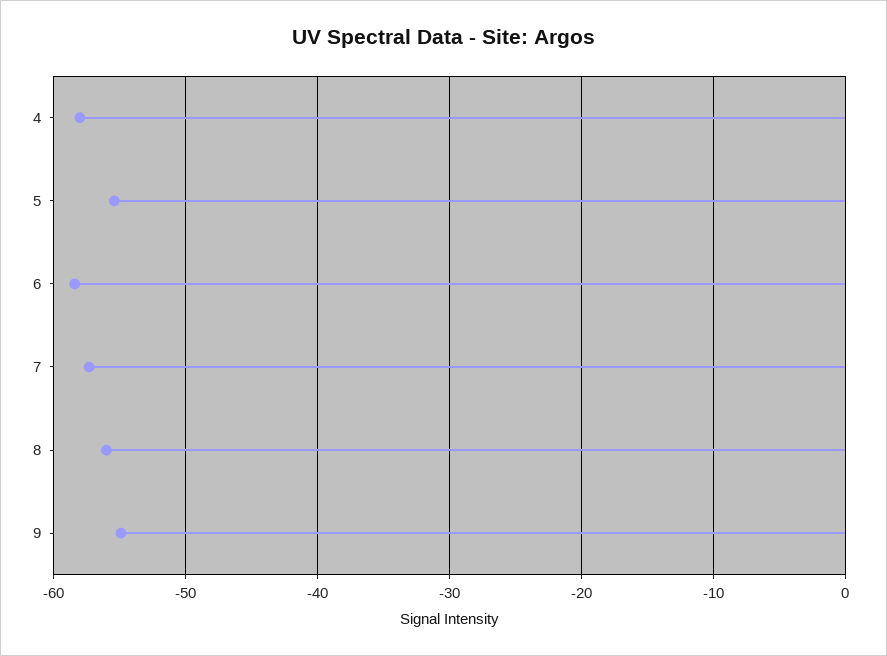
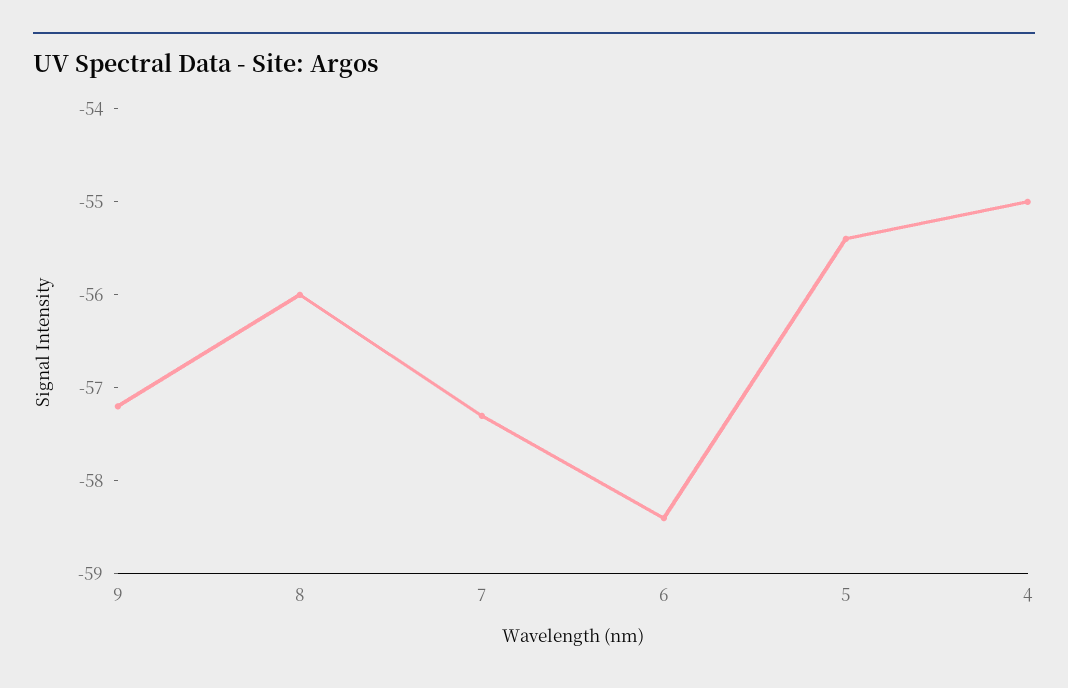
  {
-   "4": -58,
+   "4": -55,
    "5": -55.4,
    "6": -58.4,
    "7": -57.3,
    "8": -56,
-   "9": -55
+   "9": -57.2
  }

